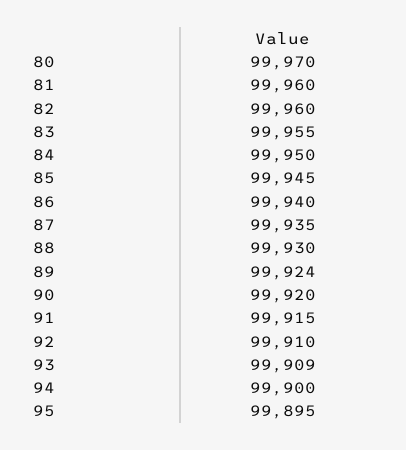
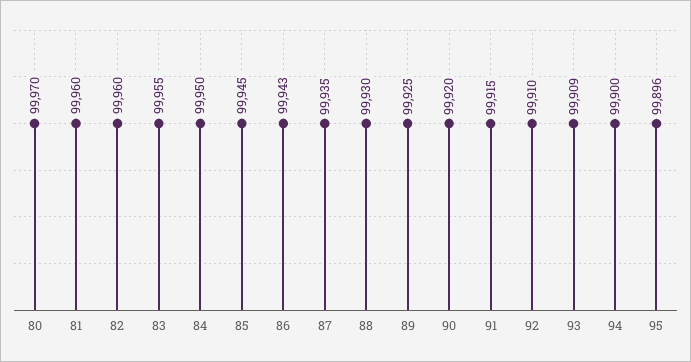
  {
    "80": 99970,
    "81": 99960,
    "82": 99960,
    "83": 99955,
    "84": 99950,
    "85": 99945,
-   "86": 99940,
+   "86": 99943,
    "87": 99935,
    "88": 99930,
-   "89": 99924,
+   "89": 99925,
    "90": 99920,
    "91": 99915,
    "92": 99910,
    "93": 99909,
    "94": 99900,
-   "95": 99895
+   "95": 99896
  }

